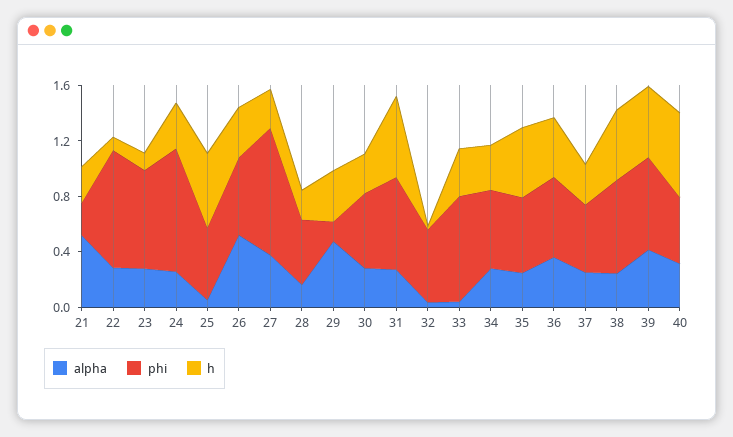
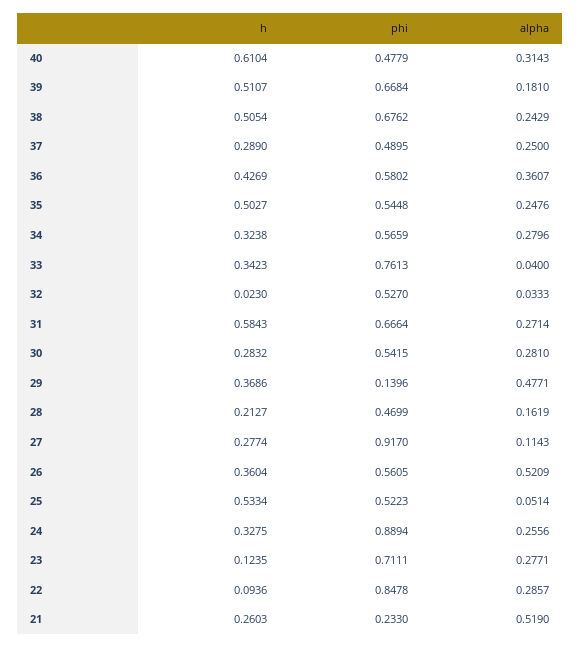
  {
    "alpha": {
      "21": 0.519,
      "22": 0.2857,
      "23": 0.2771,
      "24": 0.2556,
      "25": 0.0514,
      "26": 0.5209,
-     "27": 0.4,
+     "27": 0.1143,
      "28": 0.1619,
      "29": 0.4771,
      "30": 0.281,
      "31": 0.2714,
      "32": 0.0333,
      "33": 0.04,
      "34": 0.2796,
      "35": 0.2476,
      "36": 0.3607,
      "37": 0.25,
      "38": 0.2429,
-     "39": 0.4,
+     "39": 0.181,
      "40": 0.3143
    },
    "phi": {
      "21": 0.233,
      "22": 0.8478,
      "23": 0.7111,
      "24": 0.8894,
      "25": 0.5223,
      "26": 0.5605,
      "27": 0.917,
      "28": 0.4699,
      "29": 0.1396,
      "30": 0.5415,
      "31": 0.6664,
      "32": 0.527,
      "33": 0.7613,
      "34": 0.5659,
      "35": 0.5448,
      "36": 0.5802,
      "37": 0.4895,
      "38": 0.6762,
      "39": 0.6684,
      "40": 0.4779
    },
    "h": {
      "21": 0.2603,
      "22": 0.0936,
      "23": 0.1235,
      "24": 0.3275,
      "25": 0.5334,
      "26": 0.3604,
      "27": 0.2774,
      "28": 0.2127,
      "29": 0.3686,
      "30": 0.2832,
      "31": 0.5843,
      "32": 0.023,
      "33": 0.3423,
      "34": 0.3238,
      "35": 0.5027,
      "36": 0.4269,
      "37": 0.289,
      "38": 0.5054,
      "39": 0.5107,
      "40": 0.6104
    }
  }

